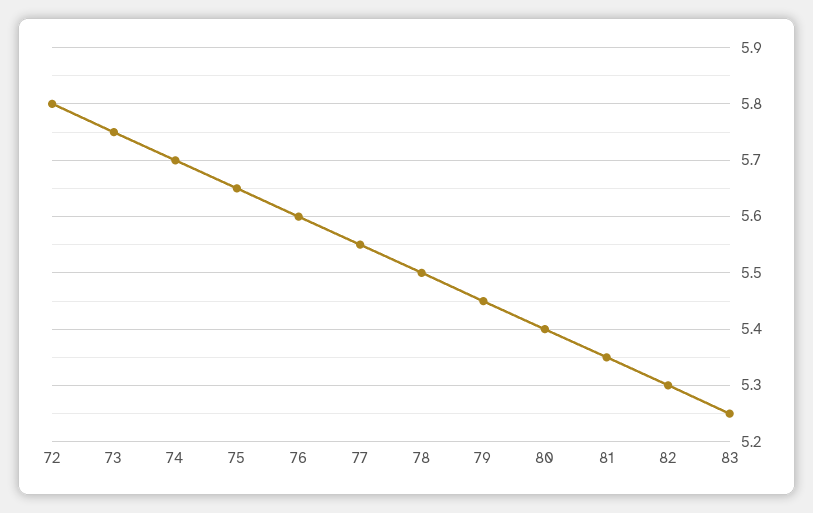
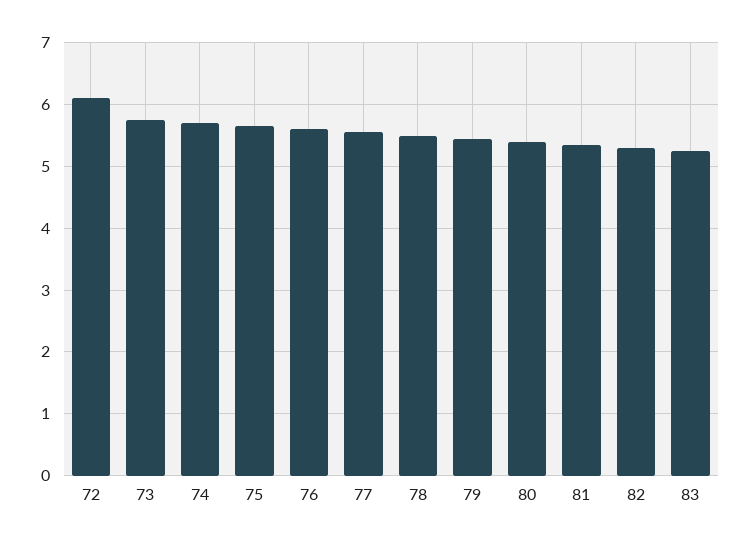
  {
-   "72": 5.8,
+   "72": 6.1,
    "73": 5.75,
    "74": 5.7,
    "75": 5.65,
    "76": 5.6,
    "77": 5.55,
    "78": 5.5,
    "79": 5.45,
    "80": 5.4,
    "81": 5.35,
    "82": 5.3,
    "83": 5.25
  }

